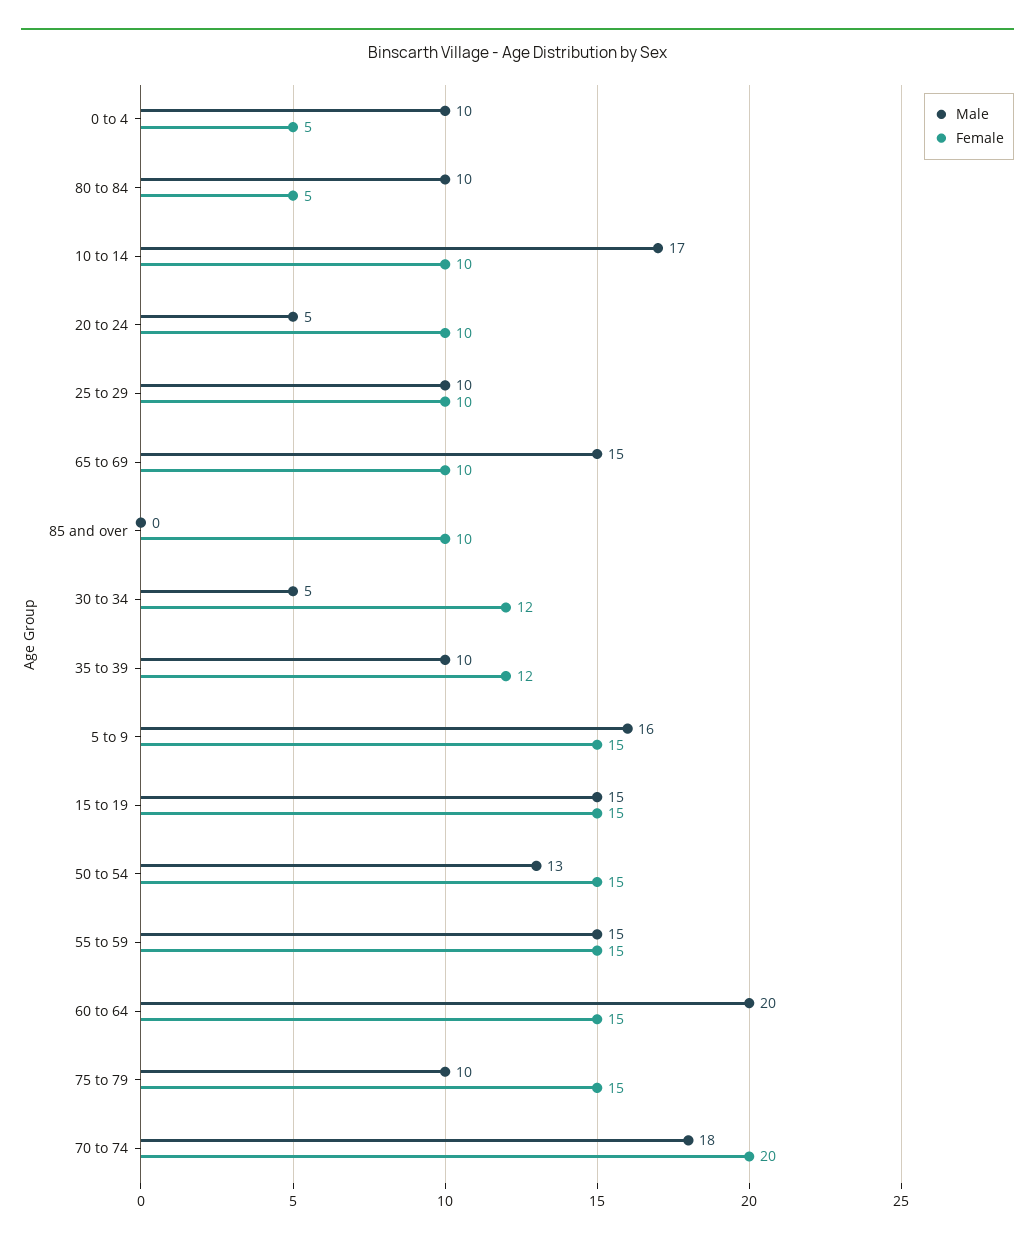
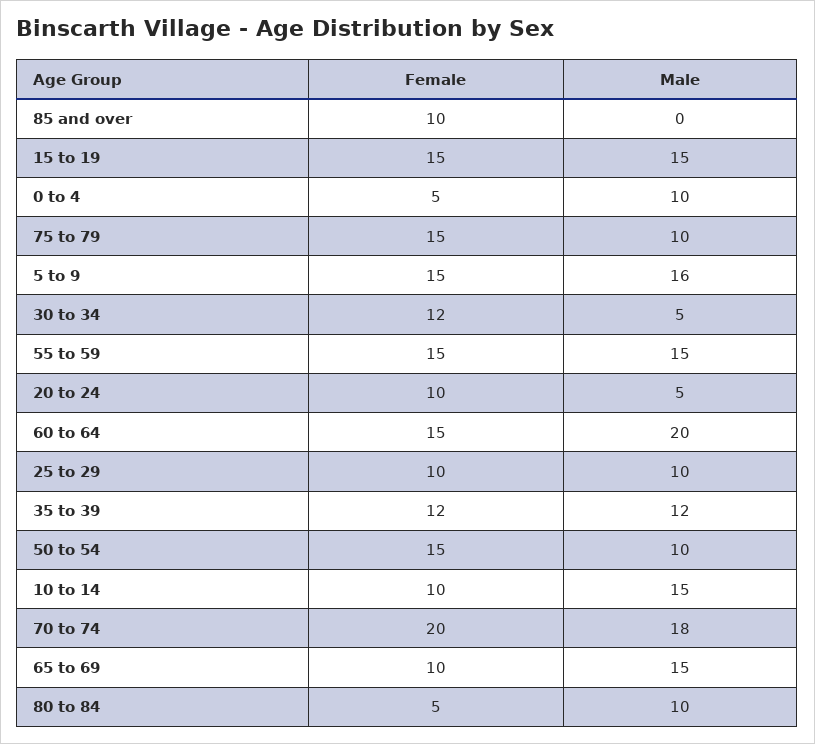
  {
    "Male": {
      "0 to 4": 10,
      "80 to 84": 10,
-     "10 to 14": 17,
+     "10 to 14": 15,
      "20 to 24": 5,
      "25 to 29": 10,
      "65 to 69": 15,
      "85 and over": 0,
      "30 to 34": 5,
-     "35 to 39": 10,
+     "35 to 39": 12,
      "5 to 9": 16,
      "15 to 19": 15,
-     "50 to 54": 13,
+     "50 to 54": 10,
      "55 to 59": 15,
      "60 to 64": 20,
      "75 to 79": 10,
      "70 to 74": 18
    },
    "Female": {
      "0 to 4": 5,
      "80 to 84": 5,
      "10 to 14": 10,
      "20 to 24": 10,
      "25 to 29": 10,
      "65 to 69": 10,
      "85 and over": 10,
      "30 to 34": 12,
      "35 to 39": 12,
      "5 to 9": 15,
      "15 to 19": 15,
      "50 to 54": 15,
      "55 to 59": 15,
      "60 to 64": 15,
      "75 to 79": 15,
      "70 to 74": 20
    }
  }

